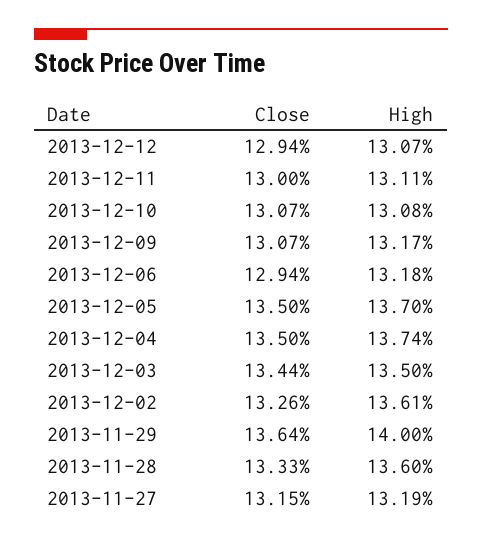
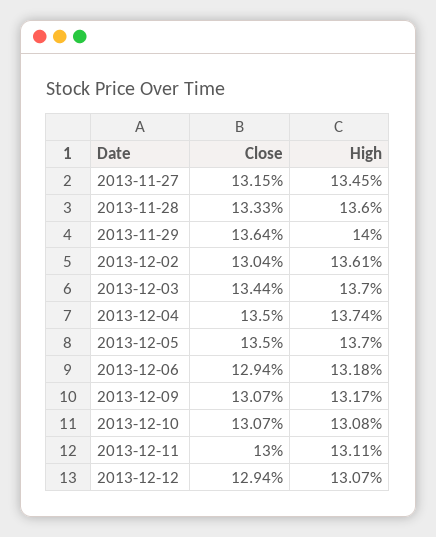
  {
    "Close": {
      "2013-12-12": 12.94,
      "2013-12-11": 13,
      "2013-12-10": 13.07,
      "2013-12-09": 13.07,
      "2013-12-06": 12.94,
      "2013-12-05": 13.5,
      "2013-12-04": 13.5,
      "2013-12-03": 13.44,
-     "2013-12-02": 13.26,
+     "2013-12-02": 13.04,
      "2013-11-29": 13.64,
      "2013-11-28": 13.33,
      "2013-11-27": 13.15
    },
    "High": {
      "2013-12-12": 13.07,
      "2013-12-11": 13.11,
      "2013-12-10": 13.08,
      "2013-12-09": 13.17,
      "2013-12-06": 13.18,
      "2013-12-05": 13.7,
      "2013-12-04": 13.74,
-     "2013-12-03": 13.5,
+     "2013-12-03": 13.7,
      "2013-12-02": 13.61,
      "2013-11-29": 14,
      "2013-11-28": 13.6,
-     "2013-11-27": 13.19
+     "2013-11-27": 13.45
    }
  }

